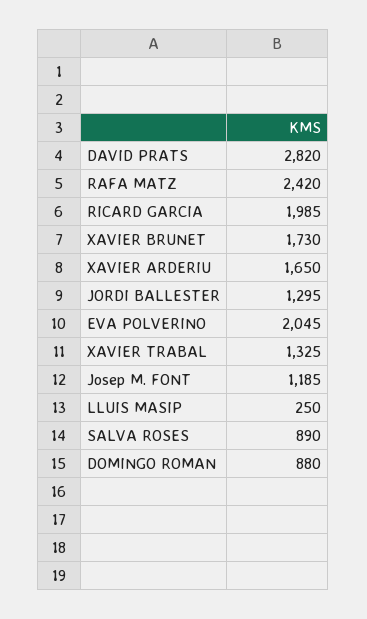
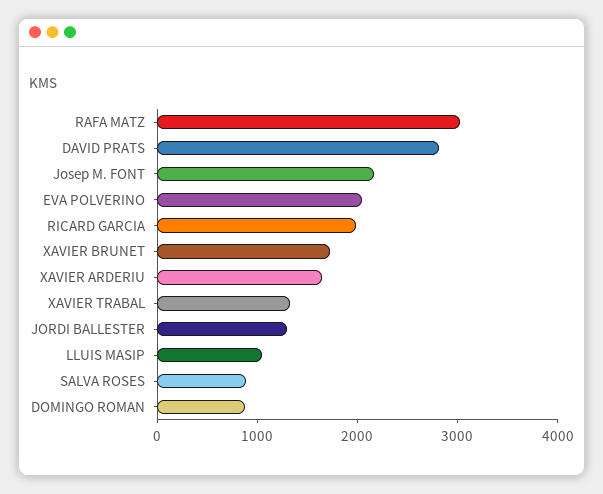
  {
    "DAVID PRATS": 2820,
-   "RAFA MATZ": 2420,
+   "RAFA MATZ": 3000,
    "RICARD GARCIA": 1985,
    "XAVIER BRUNET": 1730,
    "XAVIER ARDERIU": 1650,
    "JORDI BALLESTER": 1295,
    "EVA POLVERINO": 2045,
    "XAVIER TRABAL": 1325,
-   "Josep M. FONT": 1185,
+   "Josep M. FONT": 2200,
-   "LLUIS MASIP": 250,
+   "LLUIS MASIP": 1000,
    "SALVA ROSES": 890,
    "DOMINGO ROMAN": 880
  }

